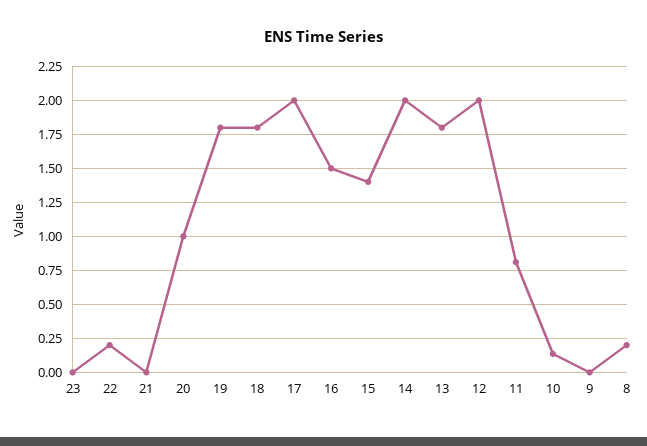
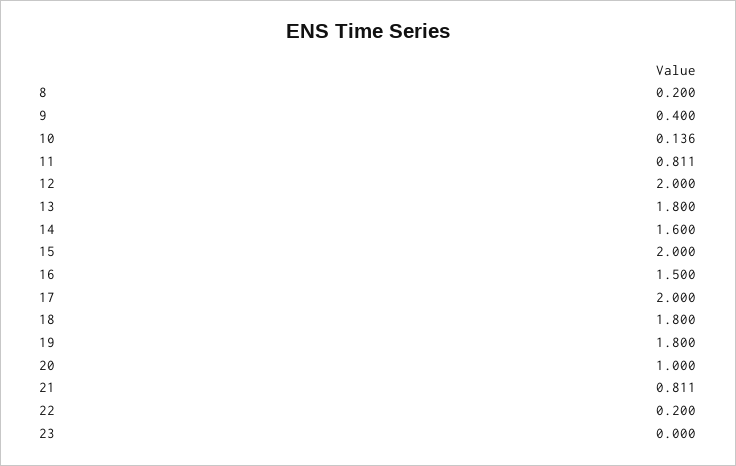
  {
    "23": 0,
    "22": 0.2,
-   "21": 0,
+   "21": 0.811,
    "20": 1,
    "19": 1.8,
    "18": 1.8,
    "17": 2,
    "16": 1.5,
-   "15": 1.4,
+   "15": 2,
-   "14": 2,
+   "14": 1.6,
    "13": 1.8,
    "12": 2,
    "11": 0.811,
    "10": 0.136,
-   "9": 0,
+   "9": 0.4,
    "8": 0.2
  }

